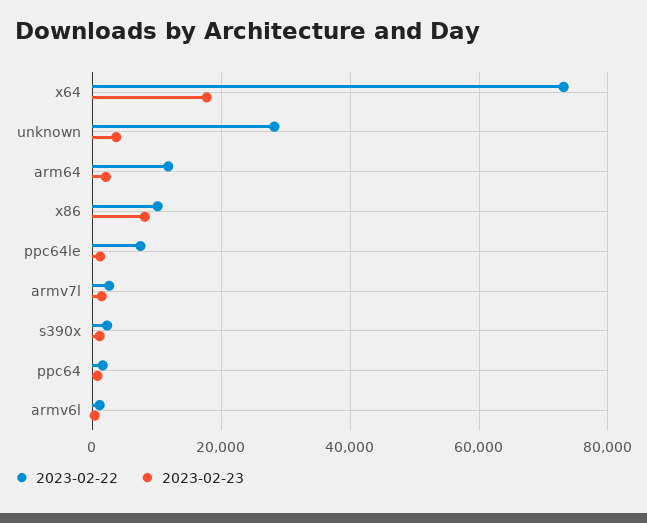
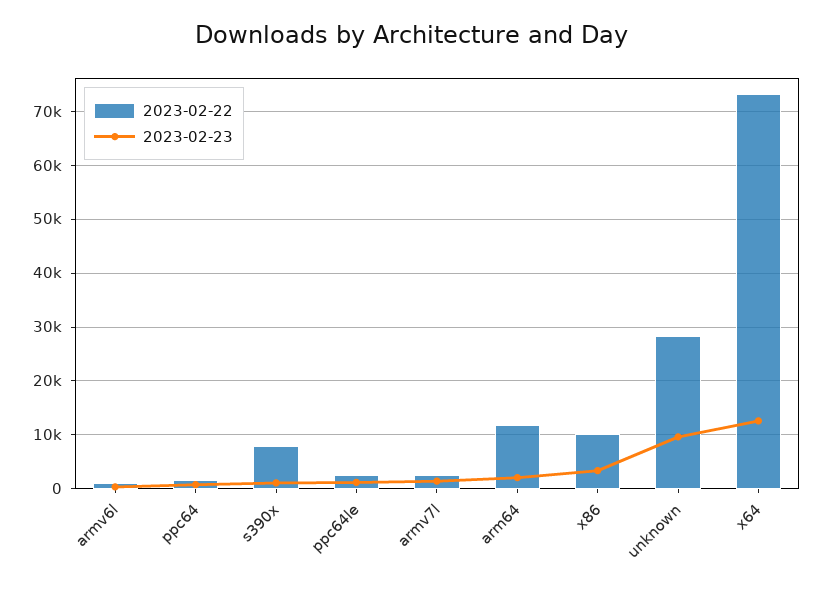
  {
    "2023-02-22": {
      "x64": 74000,
      "unknown": 28000,
      "arm64": 12000,
      "x86": 10000,
-     "ppc64le": 8000,
+     "ppc64le": 2000,
      "armv7l": 2000,
-     "s390x": 2000,
+     "s390x": 8000,
      "ppc64": 2000,
      "armv6l": 2000
    },
    "2023-02-23": {
-     "x64": 18000,
+     "x64": 12000,
-     "unknown": 4000,
+     "unknown": 10000,
      "arm64": 2000,
-     "x86": 8000,
+     "x86": 4000,
      "ppc64le": 2000,
      "armv7l": 2000,
      "s390x": 2000,
      "ppc64": 0,
      "armv6l": 0
    }
  }

